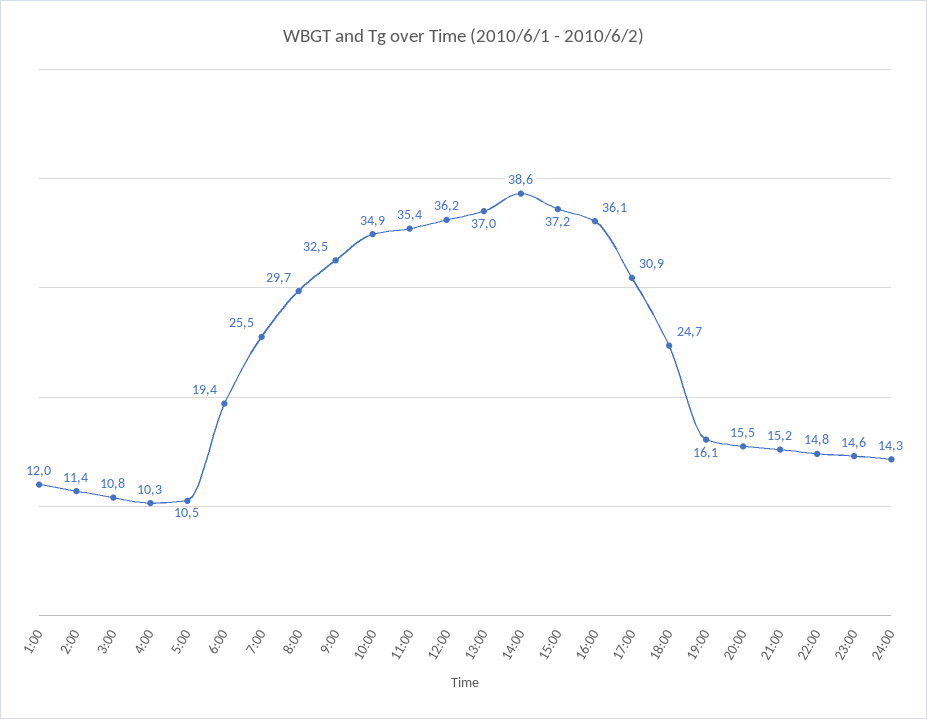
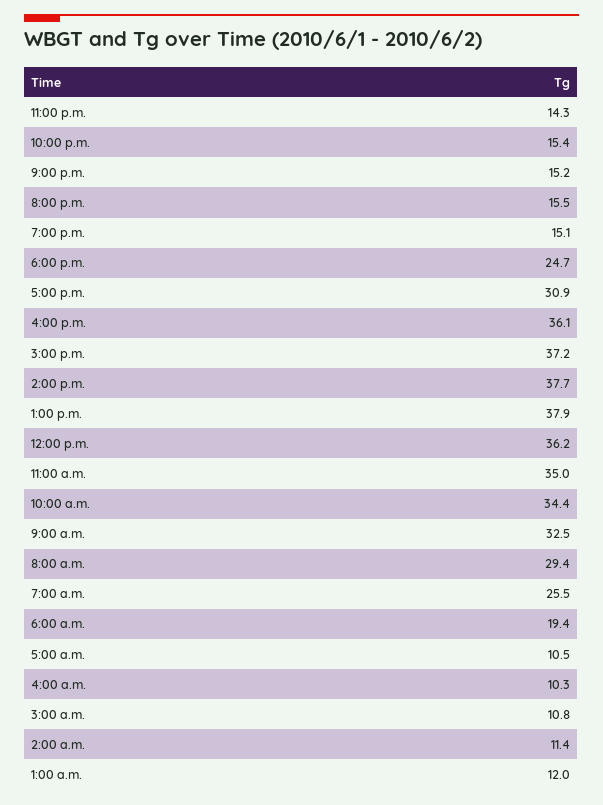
  {
    "1:00": 12,
    "2:00": 11.4,
    "3:00": 10.8,
    "4:00": 10.3,
    "5:00": 10.5,
    "6:00": 19.4,
    "7:00": 25.5,
-   "8:00": 29.7,
+   "8:00": 29.4,
    "9:00": 32.5,
-   "10:00": 34.9,
+   "10:00": 34.4,
-   "11:00": 35.4,
+   "11:00": 35,
    "12:00": 36.2,
-   "13:00": 37,
+   "13:00": 37.9,
-   "14:00": 38.6,
+   "14:00": 37.7,
    "15:00": 37.2,
    "16:00": 36.1,
    "17:00": 30.9,
    "18:00": 24.7,
-   "19:00": 16.1,
+   "19:00": 15.1,
    "20:00": 15.5,
    "21:00": 15.2,
-   "22:00": 14.8,
+   "22:00": 15.4,
-   "23:00": 14.6,
+   "23:00": 14.3
-   "24:00": 14.3
  }

